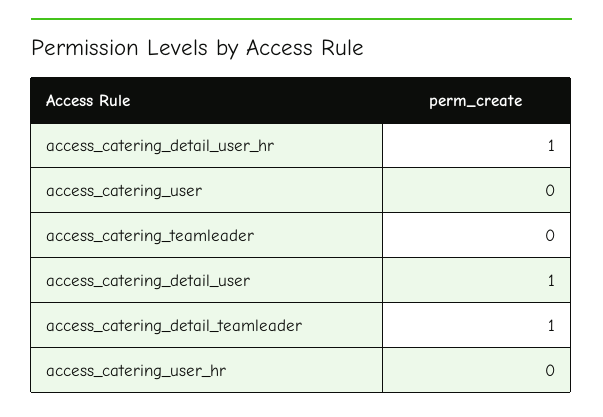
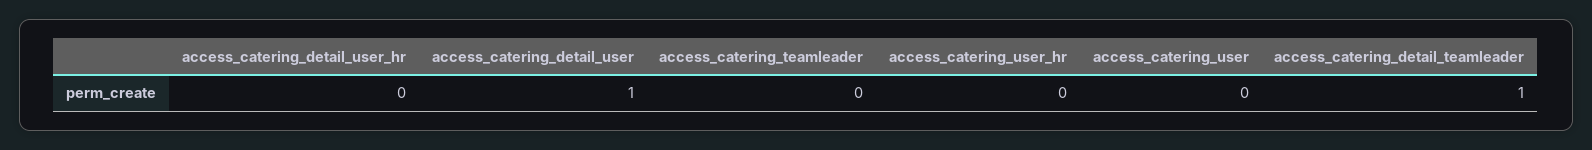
  {
-   "access_catering_detail_user_hr": 1,
+   "access_catering_detail_user_hr": 0,
    "access_catering_user": 0,
    "access_catering_teamleader": 0,
    "access_catering_detail_user": 1,
    "access_catering_detail_teamleader": 1,
    "access_catering_user_hr": 0
  }

